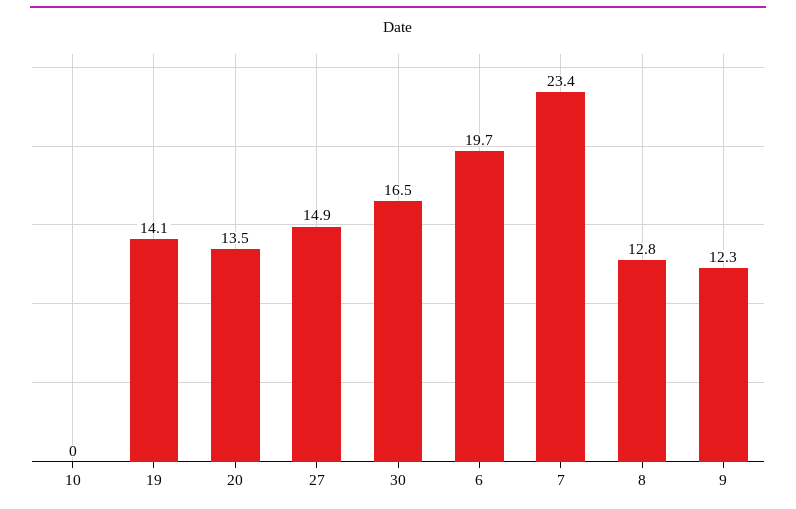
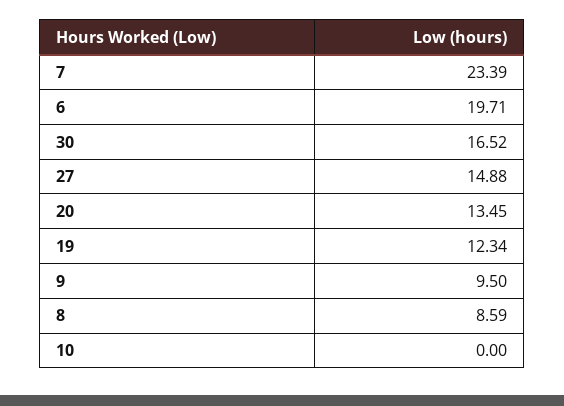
  {
    "10": 0,
-   "19": 14.1,
+   "19": 12.34,
    "20": 13.45,
    "27": 14.88,
    "30": 16.52,
    "6": 19.71,
    "7": 23.39,
-   "8": 12.8,
+   "8": 8.59,
-   "9": 12.3
+   "9": 9.5
  }

